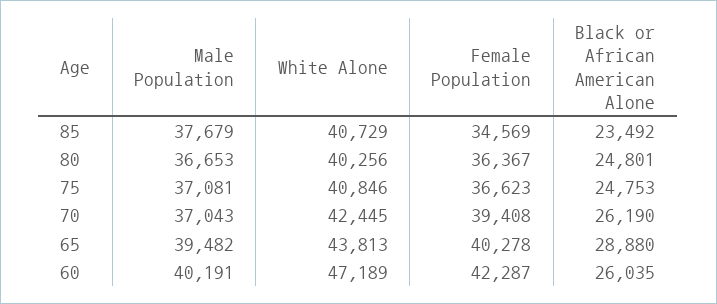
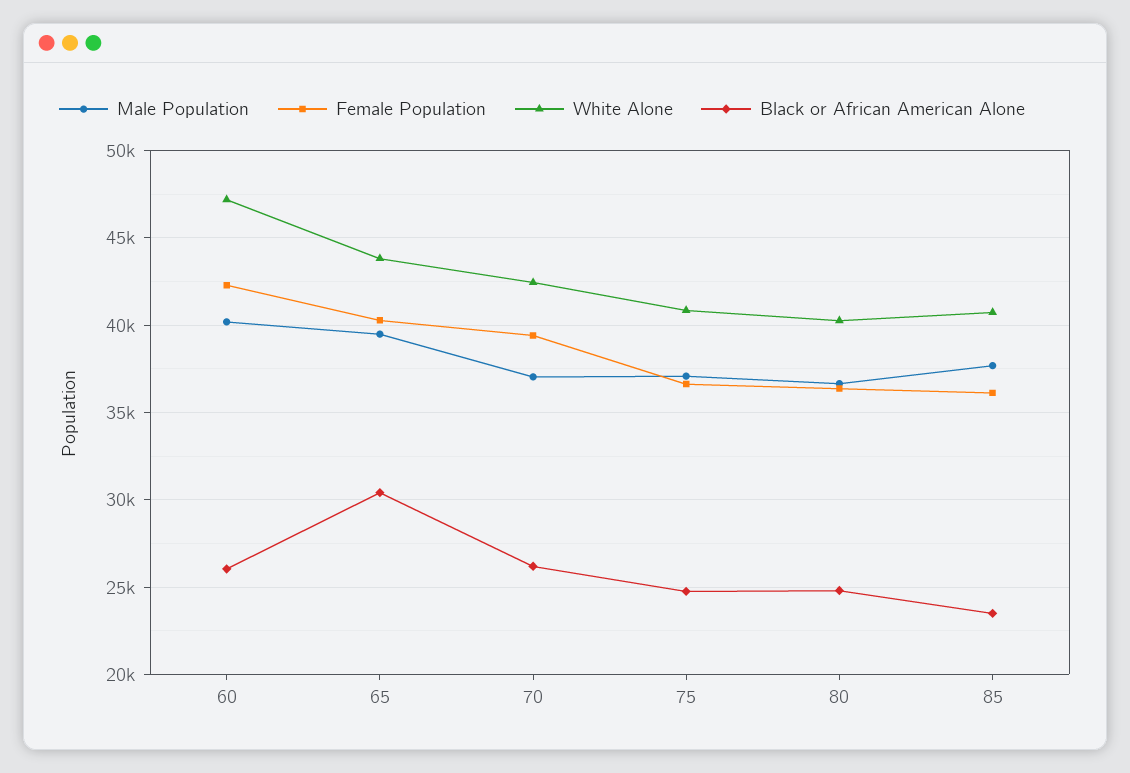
  {
    "Male Population": {
      "85": 37679,
      "80": 36653,
      "75": 37081,
      "70": 37043,
      "65": 39482,
      "60": 40191
    },
    "White Alone": {
      "85": 40729,
      "80": 40256,
      "75": 40846,
      "70": 42445,
      "65": 43813,
      "60": 47189
    },
    "Female Population": {
-     "85": 34569,
+     "85": 36000,
      "80": 36367,
      "75": 36623,
      "70": 39408,
      "65": 40278,
      "60": 42287
    },
    "Black or African American Alone": {
      "85": 23492,
      "80": 24801,
      "75": 24753,
      "70": 26190,
-     "65": 28880,
+     "65": 30500,
      "60": 26035
    }
  }

